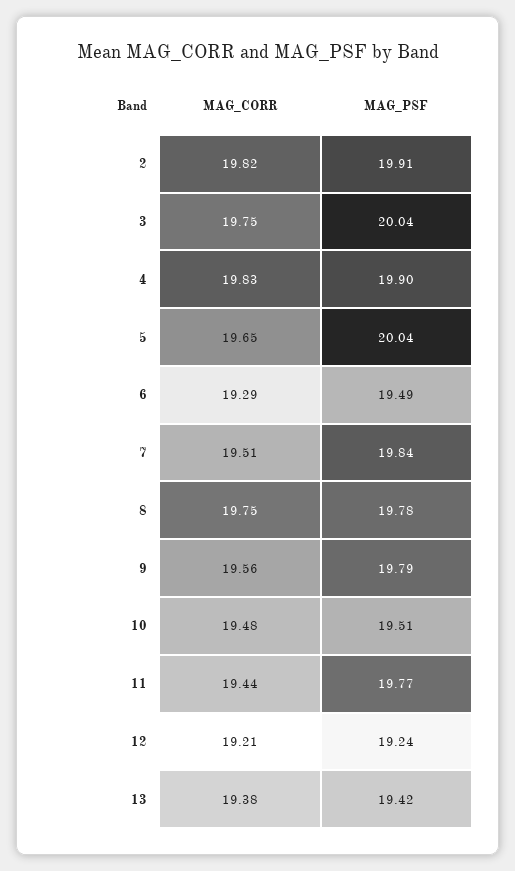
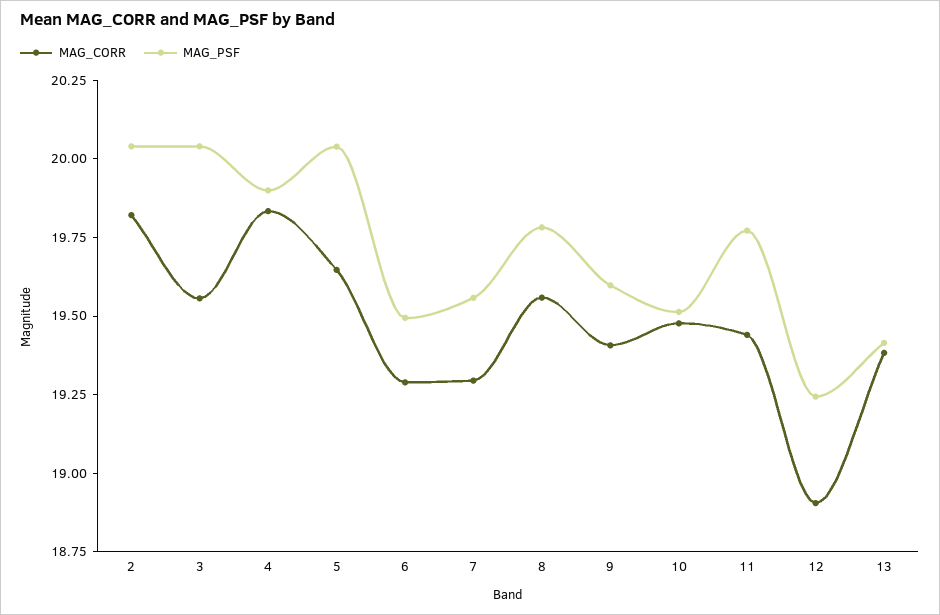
  {
    "MAG_CORR": {
      "2": 19.82,
-     "3": 19.75,
+     "3": 19.55,
      "4": 19.83,
      "5": 19.65,
      "6": 19.29,
-     "7": 19.51,
+     "7": 19.3,
-     "8": 19.75,
+     "8": 19.55,
-     "9": 19.56,
+     "9": 19.4,
      "10": 19.48,
      "11": 19.44,
-     "12": 19.21,
+     "12": 18.9,
      "13": 19.38
    },
    "MAG_PSF": {
-     "2": 19.91,
+     "2": 20.05,
      "3": 20.04,
      "4": 19.9,
      "5": 20.04,
      "6": 19.49,
-     "7": 19.84,
+     "7": 19.55,
      "8": 19.78,
-     "9": 19.79,
+     "9": 19.6,
      "10": 19.51,
      "11": 19.77,
      "12": 19.24,
      "13": 19.42
    }
  }

